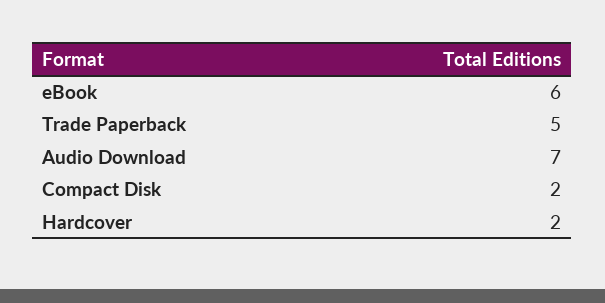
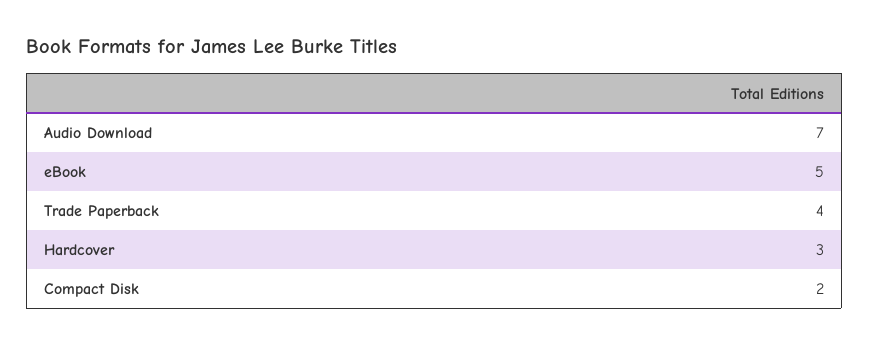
  {
-   "eBook": 6,
+   "eBook": 5,
-   "Trade Paperback": 5,
+   "Trade Paperback": 4,
    "Audio Download": 7,
    "Compact Disk": 2,
-   "Hardcover": 2
+   "Hardcover": 3
  }

